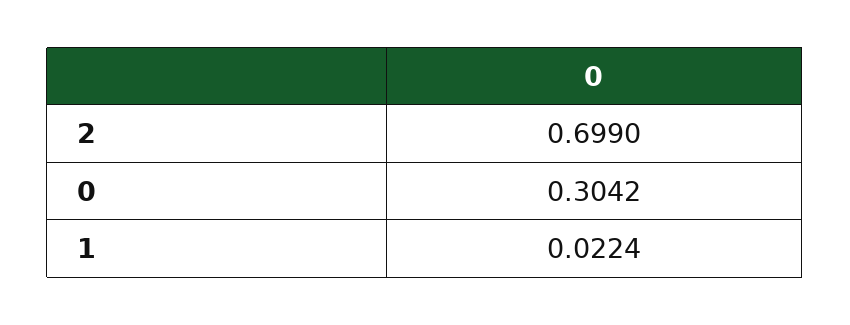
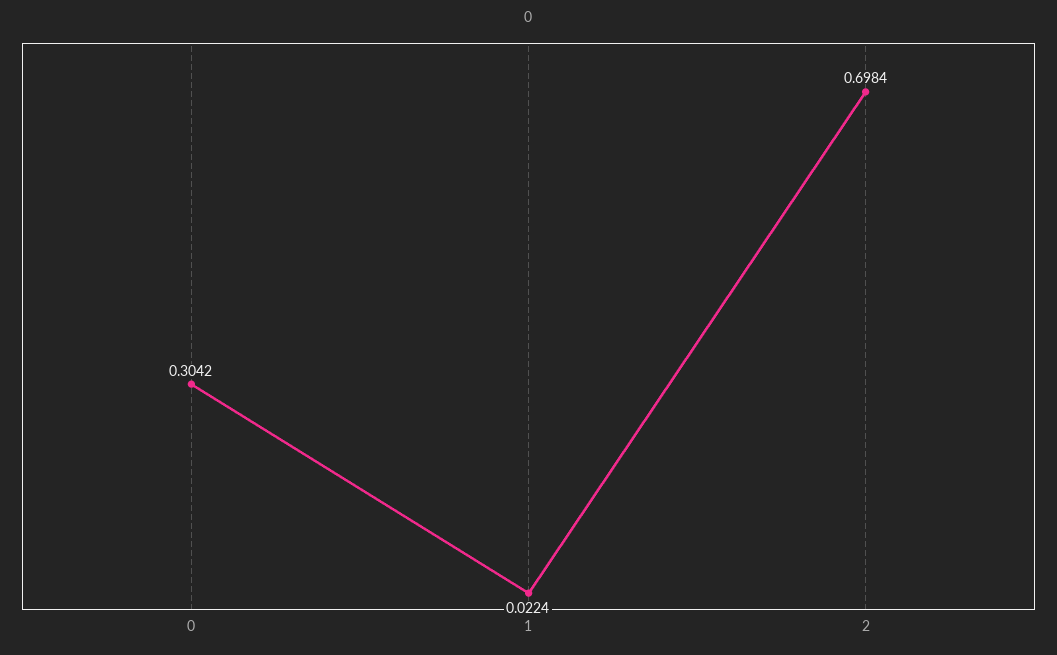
  {
-   "2": 0.699,
+   "2": 0.6984,
    "0": 0.3042,
    "1": 0.0224
  }

